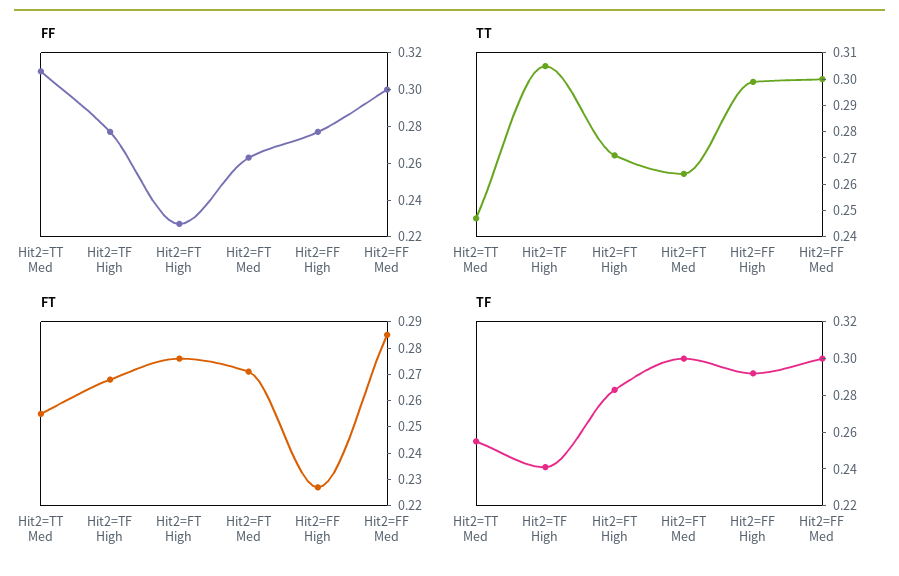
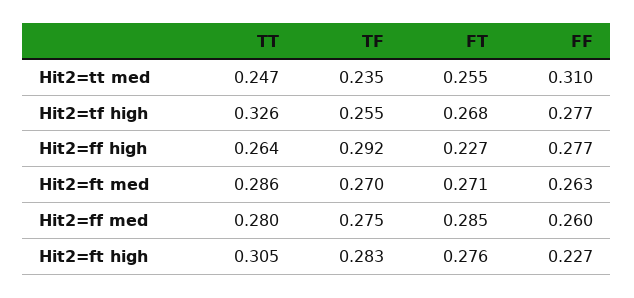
  {
    "FF": {
      "Hit2=TT Med": 0.31,
      "Hit2=TF High": 0.277,
      "Hit2=FT High": 0.227,
      "Hit2=FT Med": 0.263,
      "Hit2=FF High": 0.277,
-     "Hit2=FF Med": 0.3
+     "Hit2=FF Med": 0.26
    },
    "TT": {
      "Hit2=TT Med": 0.247,
-     "Hit2=TF High": 0.305,
+     "Hit2=TF High": 0.326,
-     "Hit2=FT High": 0.27,
+     "Hit2=FT High": 0.305,
-     "Hit2=FT Med": 0.265,
+     "Hit2=FT Med": 0.286,
-     "Hit2=FF High": 0.3,
+     "Hit2=FF High": 0.264,
-     "Hit2=FF Med": 0.3
+     "Hit2=FF Med": 0.28
    },
    "FT": {
      "Hit2=TT Med": 0.255,
      "Hit2=TF High": 0.268,
      "Hit2=FT High": 0.276,
      "Hit2=FT Med": 0.271,
      "Hit2=FF High": 0.227,
      "Hit2=FF Med": 0.285
    },
    "TF": {
-     "Hit2=TT Med": 0.255,
+     "Hit2=TT Med": 0.235,
-     "Hit2=TF High": 0.24,
+     "Hit2=TF High": 0.255,
      "Hit2=FT High": 0.283,
-     "Hit2=FT Med": 0.3,
+     "Hit2=FT Med": 0.27,
      "Hit2=FF High": 0.292,
-     "Hit2=FF Med": 0.3
+     "Hit2=FF Med": 0.275
    }
  }

